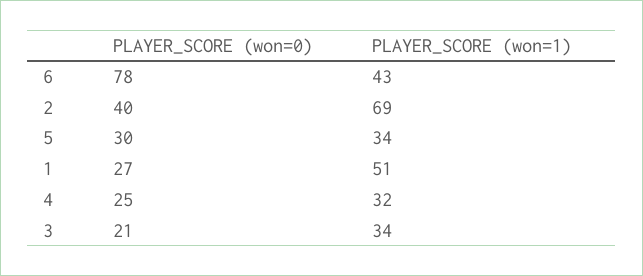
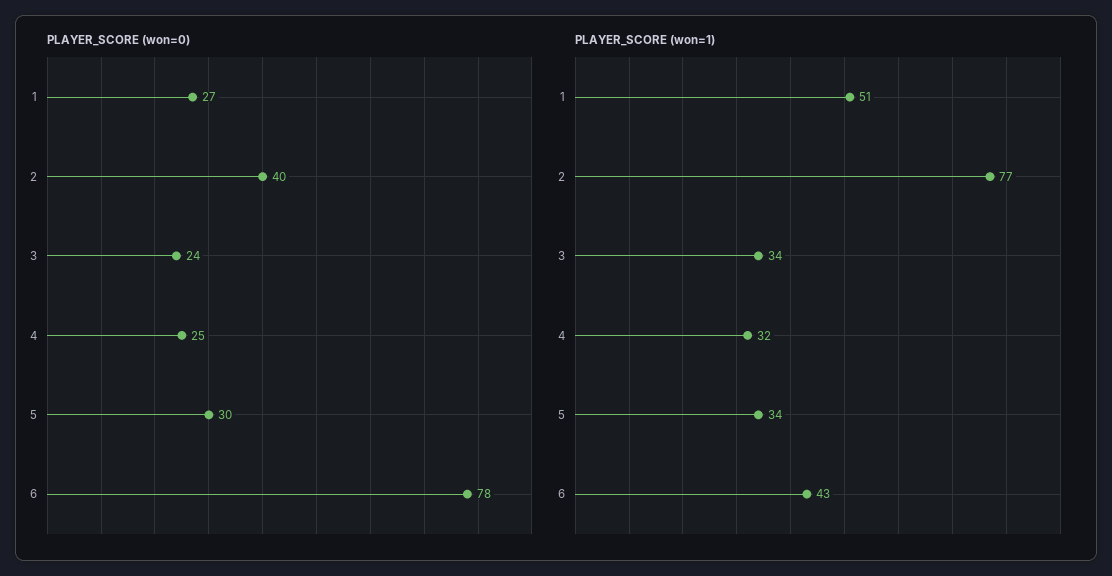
  {
    "PLAYER_SCORE (won=0)": {
      "6": 78,
      "2": 40,
      "5": 30,
      "1": 27,
      "4": 25,
-     "3": 21
+     "3": 24
    },
    "PLAYER_SCORE (won=1)": {
      "6": 43,
-     "2": 69,
+     "2": 77,
      "5": 34,
      "1": 51,
      "4": 32,
      "3": 34
    }
  }

